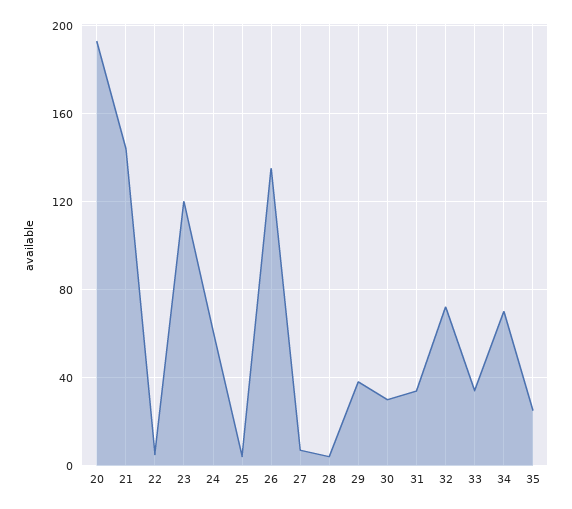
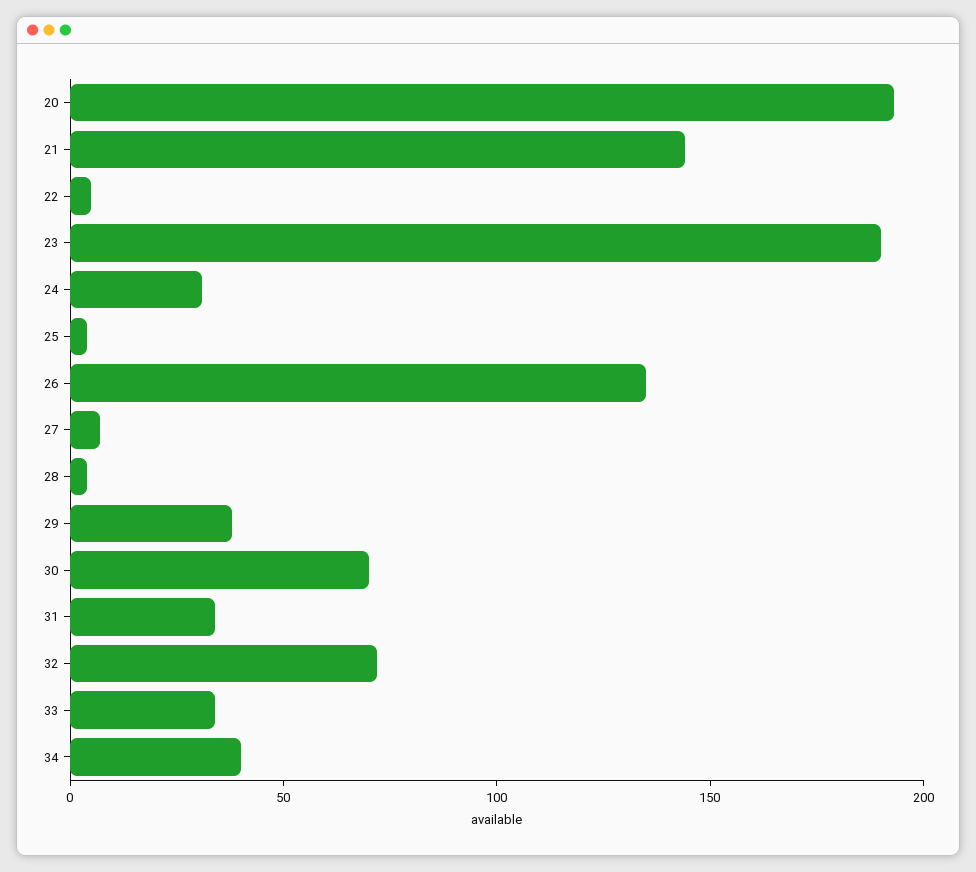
  {
    "20": 195,
    "21": 145,
    "22": 5,
-   "23": 120,
+   "23": 190,
-   "24": 60,
+   "24": 30,
    "25": 5,
    "26": 135,
    "27": 5,
    "28": 5,
    "29": 40,
-   "30": 30,
+   "30": 70,
    "31": 35,
    "32": 70,
    "33": 35,
-   "34": 70,
+   "34": 40
-   "35": 25
  }

